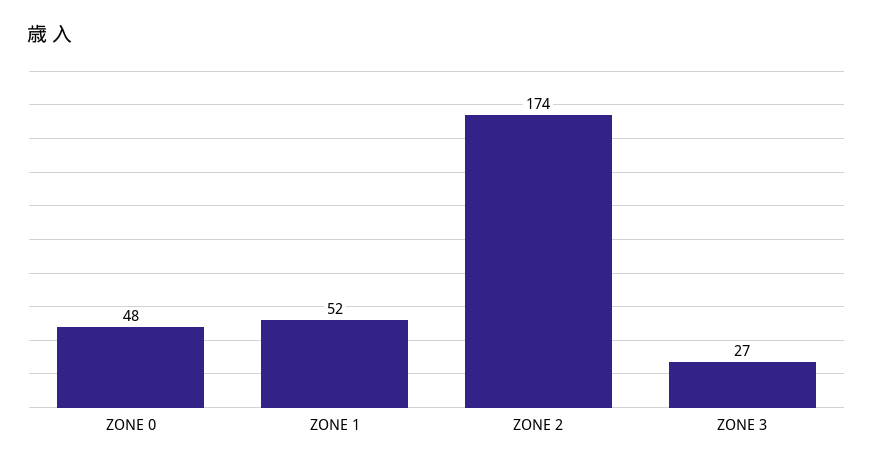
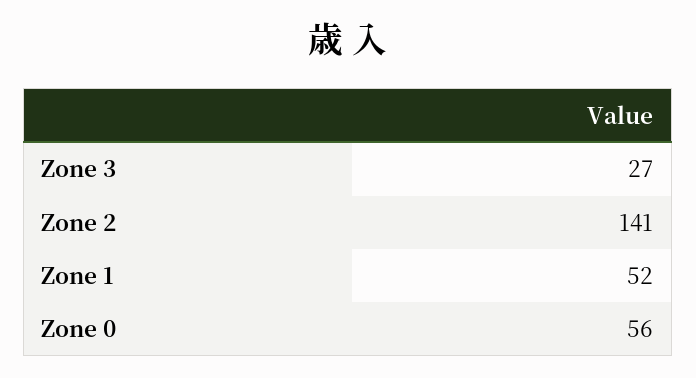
  {
-   "ZONE 0": 48,
+   "ZONE 0": 56,
    "ZONE 1": 52,
-   "ZONE 2": 174,
+   "ZONE 2": 141,
    "ZONE 3": 27
  }

